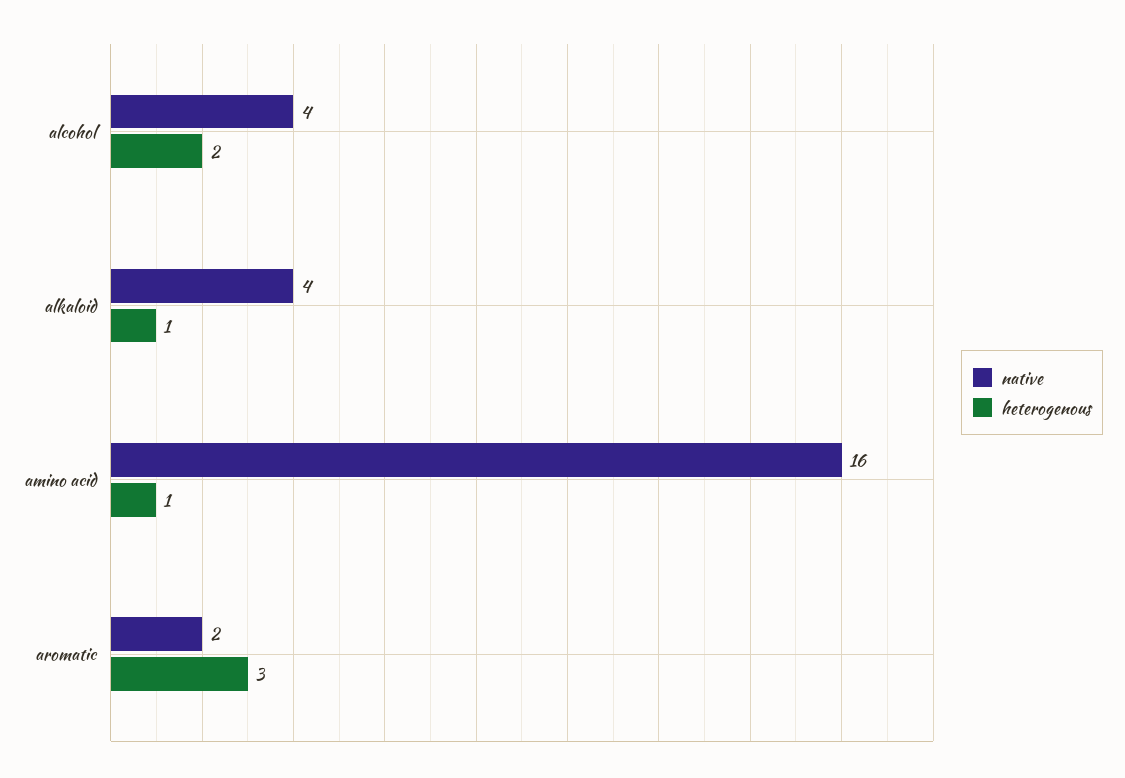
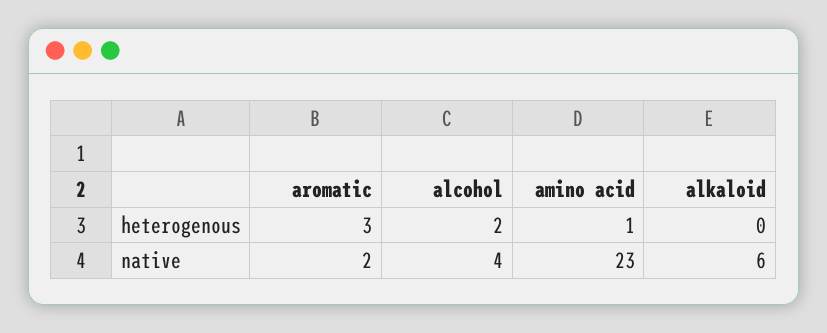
  {
    "native": {
      "alcohol": 4,
-     "alkaloid": 4,
+     "alkaloid": 6,
-     "amino acid": 16,
+     "amino acid": 23,
      "aromatic": 2
    },
    "heterogenous": {
      "alcohol": 2,
-     "alkaloid": 1,
+     "alkaloid": 0,
      "amino acid": 1,
      "aromatic": 3
    }
  }

